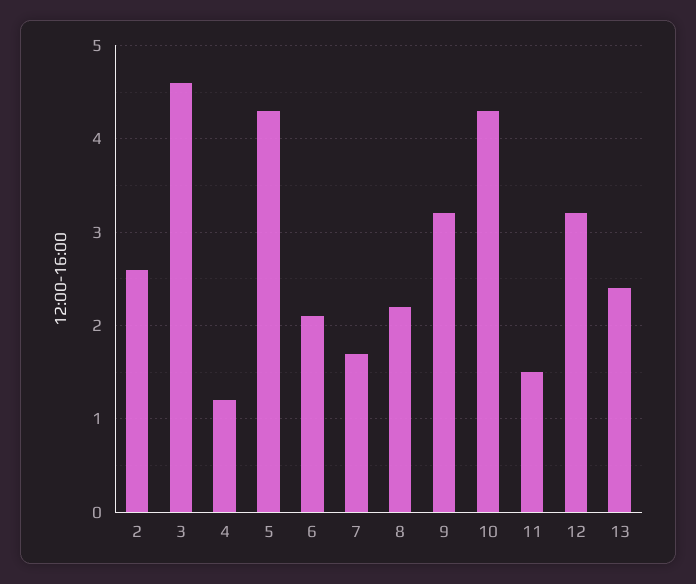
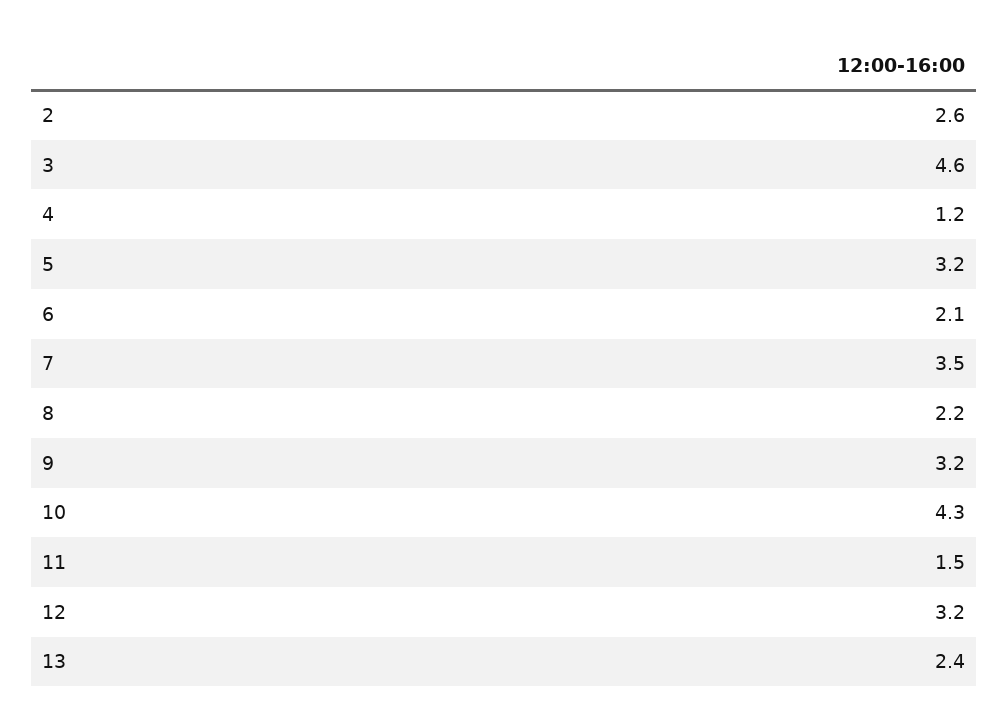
  {
    "2": 2.6,
    "3": 4.6,
    "4": 1.2,
-   "5": 4.3,
+   "5": 3.2,
    "6": 2.1,
-   "7": 1.7,
+   "7": 3.5,
    "8": 2.2,
    "9": 3.2,
    "10": 4.3,
    "11": 1.5,
    "12": 3.2,
    "13": 2.4
  }

